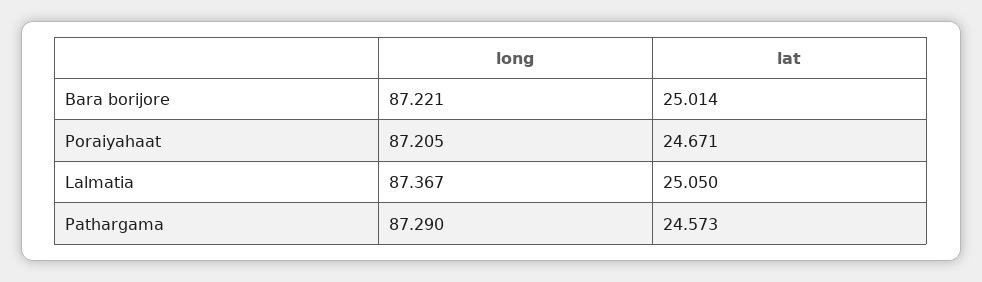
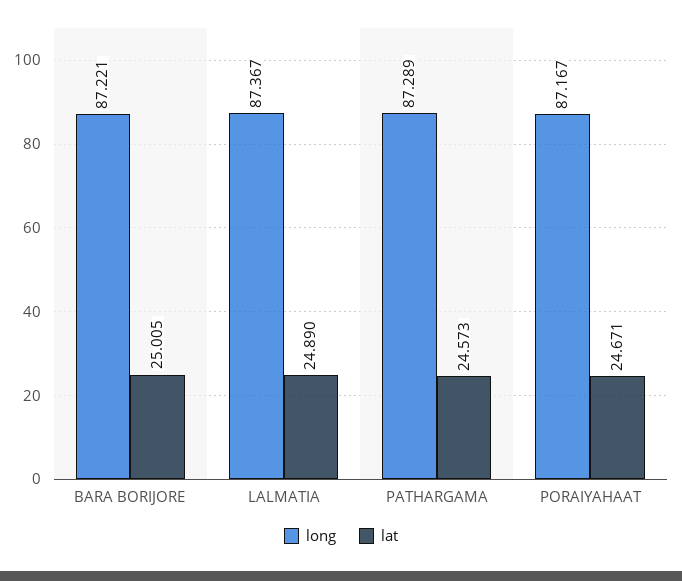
  {
    "long": {
      "Bara borijore": 87.221,
-     "Poraiyahaat": 87.205,
+     "Poraiyahaat": 87.167,
      "Lalmatia": 87.367,
-     "Pathargama": 87.29
+     "Pathargama": 87.289
    },
    "lat": {
-     "Bara borijore": 25.014,
+     "Bara borijore": 25.005,
      "Poraiyahaat": 24.671,
-     "Lalmatia": 25.05,
+     "Lalmatia": 24.89,
      "Pathargama": 24.573
    }
  }

